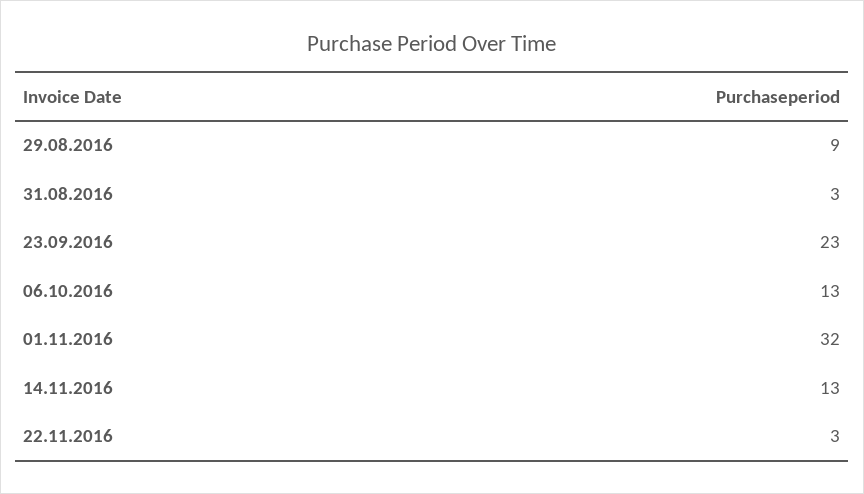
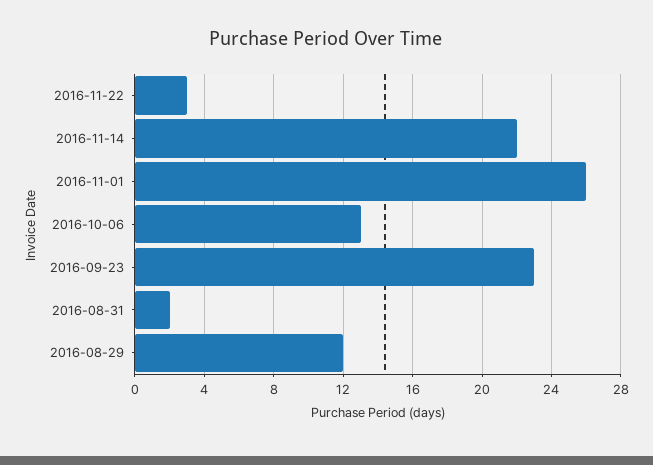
  {
-   "29.08.2016": 9,
+   "29.08.2016": 12,
-   "31.08.2016": 3,
+   "31.08.2016": 2,
    "23.09.2016": 23,
    "06.10.2016": 13,
-   "01.11.2016": 32,
+   "01.11.2016": 26,
-   "14.11.2016": 13,
+   "14.11.2016": 22,
    "22.11.2016": 3
  }

